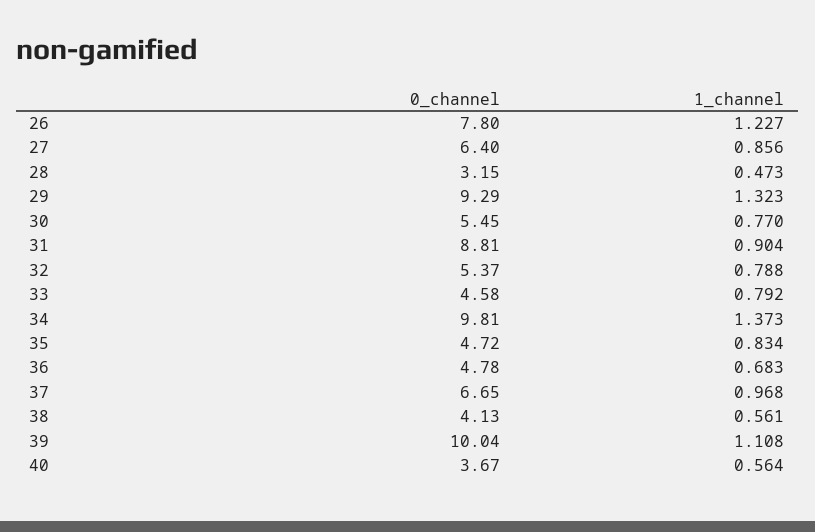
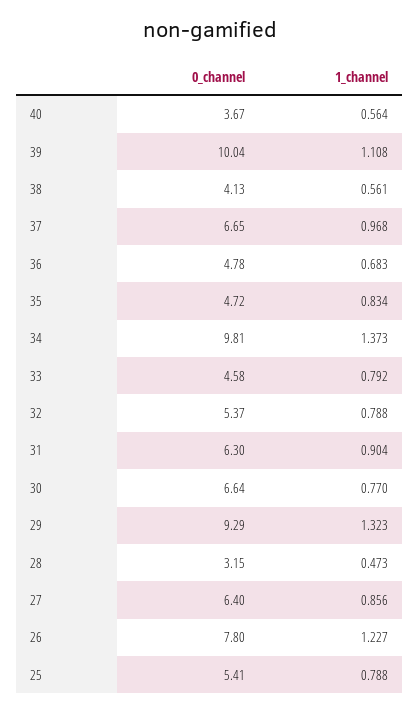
  {
    "0_channel": {
      "26": 7.8,
      "27": 6.4,
      "28": 3.15,
      "29": 9.29,
-     "30": 5.45,
+     "30": 6.64,
-     "31": 8.81,
+     "31": 6.3,
      "32": 5.37,
      "33": 4.58,
      "34": 9.81,
      "35": 4.72,
      "36": 4.78,
      "37": 6.65,
      "38": 4.13,
      "39": 10.04,
-     "40": 3.67
+     "40": 3.67,
+     "25": 5.41
    },
    "1_channel": {
      "26": 1.227,
      "27": 0.856,
      "28": 0.473,
      "29": 1.323,
      "30": 0.77,
      "31": 0.904,
      "32": 0.788,
      "33": 0.792,
      "34": 1.373,
      "35": 0.834,
      "36": 0.683,
      "37": 0.968,
      "38": 0.561,
      "39": 1.108,
-     "40": 0.564
+     "40": 0.564,
+     "25": 0.788
    }
  }

